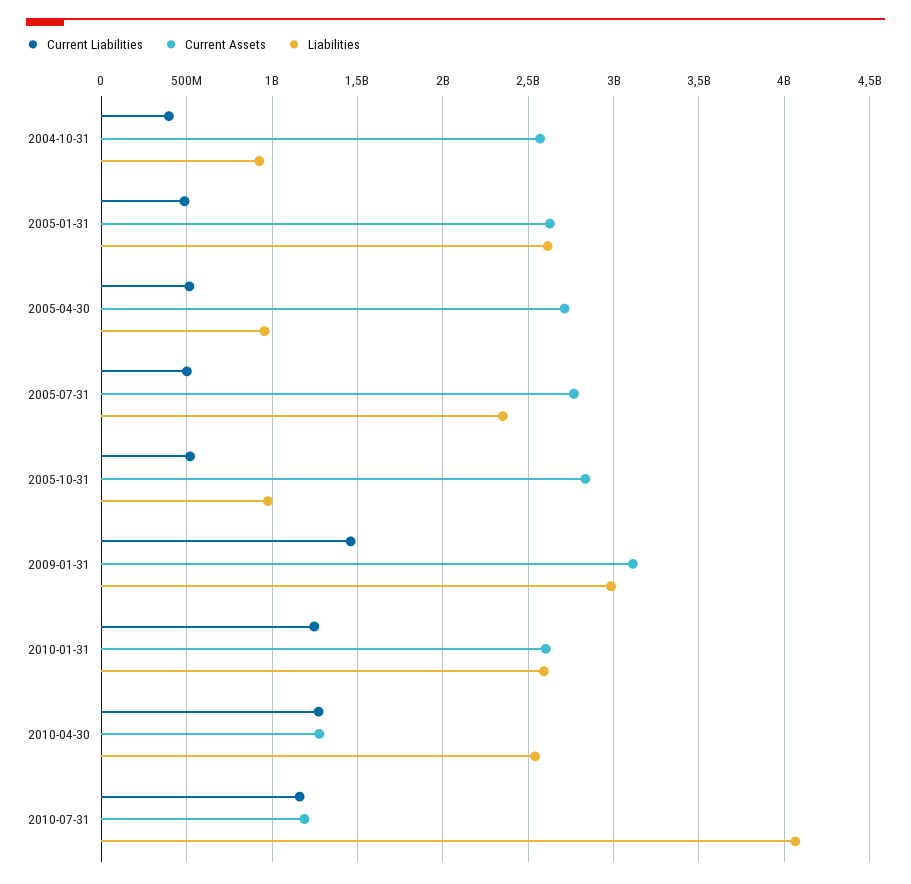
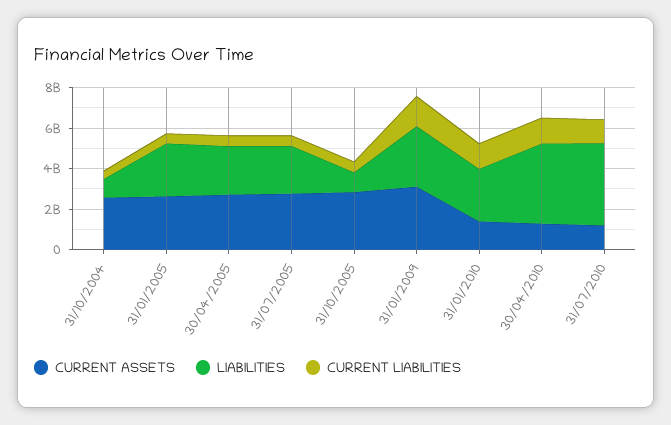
  {
    "Current Liabilities": {
      "2004-10-31": 400000000,
      "2005-01-31": 500000000,
      "2005-04-30": 500000000,
      "2005-07-31": 500000000,
      "2005-10-31": 500000000,
      "2009-01-31": 1450000000,
      "2010-01-31": 1250000000,
      "2010-04-30": 1250000000,
      "2010-07-31": 1150000000
    },
    "Current Assets": {
      "2004-10-31": 2550000000,
      "2005-01-31": 2650000000,
      "2005-04-30": 2700000000,
      "2005-07-31": 2750000000,
      "2005-10-31": 2850000000,
      "2009-01-31": 3100000000,
-     "2010-01-31": 2600000000,
+     "2010-01-31": 1500000000,
      "2010-04-30": 1300000000,
      "2010-07-31": 1200000000
    },
    "Liabilities": {
      "2004-10-31": 950000000,
      "2005-01-31": 2600000000,
-     "2005-04-30": 950000000,
+     "2005-04-30": 2500000000,
      "2005-07-31": 2350000000,
      "2005-10-31": 1000000000,
      "2009-01-31": 3000000000,
      "2010-01-31": 2600000000,
-     "2010-04-30": 2550000000,
+     "2010-04-30": 4000000000,
      "2010-07-31": 4050000000
    }
  }

